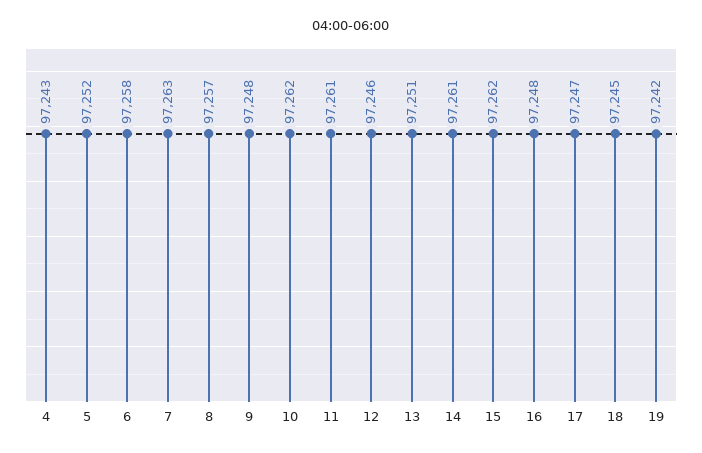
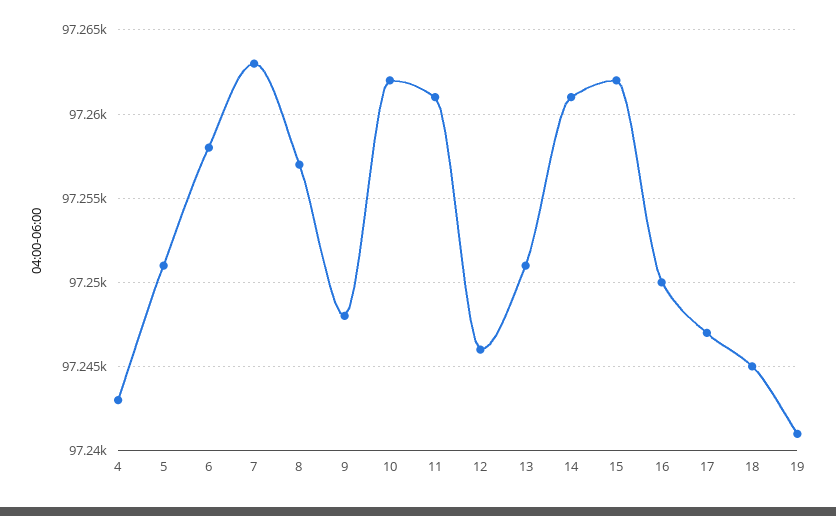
  {
    "4": 97243,
-   "5": 97252,
+   "5": 97251,
    "6": 97258,
    "7": 97263,
    "8": 97257,
    "9": 97248,
    "10": 97262,
    "11": 97261,
    "12": 97246,
    "13": 97251,
    "14": 97261,
    "15": 97262,
-   "16": 97248,
+   "16": 97250,
    "17": 97247,
    "18": 97245,
-   "19": 97242
+   "19": 97241
  }

